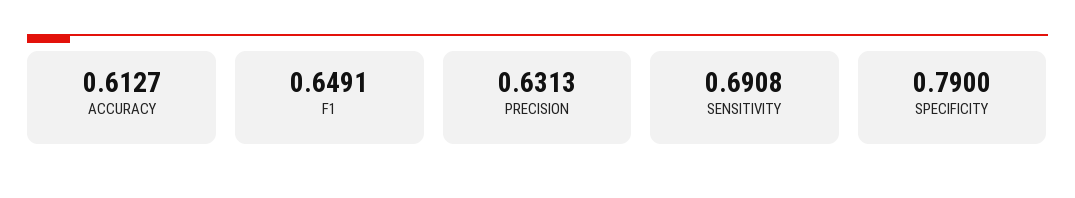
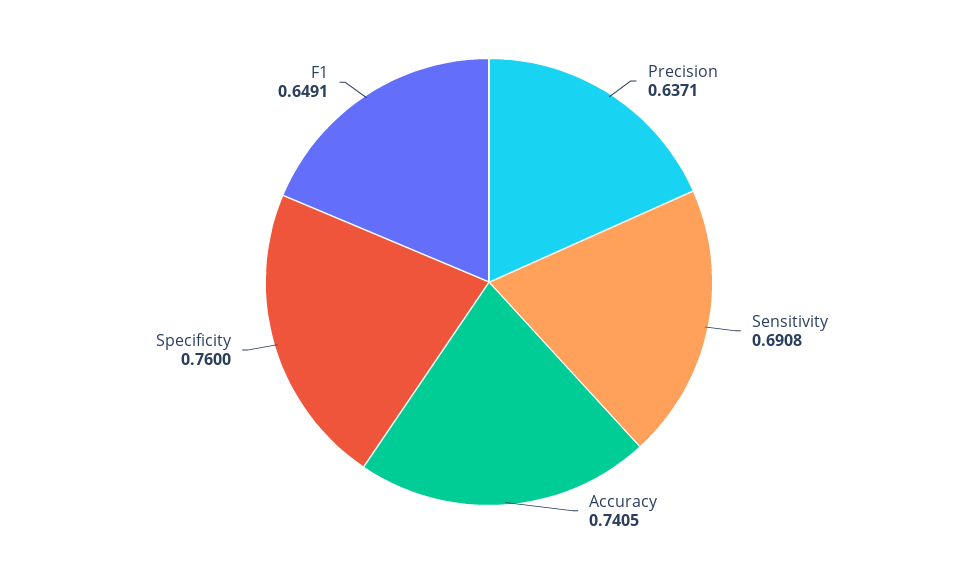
  {
-   "ACCURACY": 0.6127,
+   "ACCURACY": 0.7405,
    "F1": 0.6491,
-   "PRECISION": 0.6313,
+   "PRECISION": 0.6371,
    "SENSITIVITY": 0.6908,
-   "SPECIFICITY": 0.79
+   "SPECIFICITY": 0.76
  }

